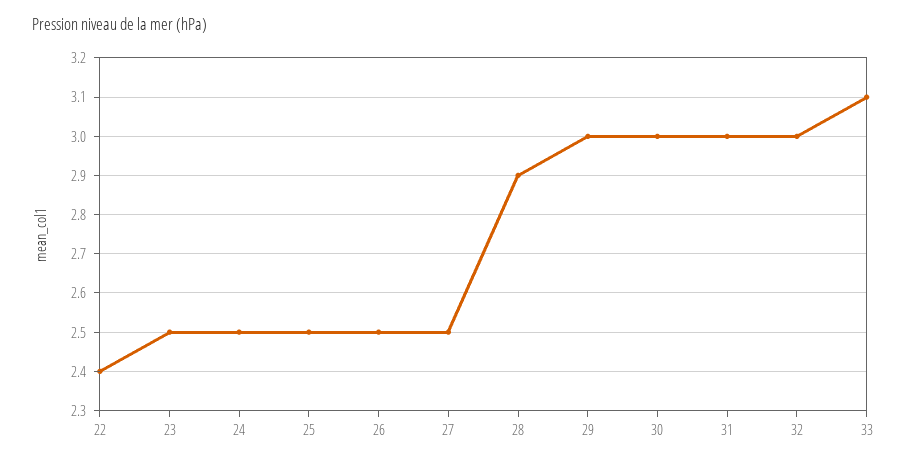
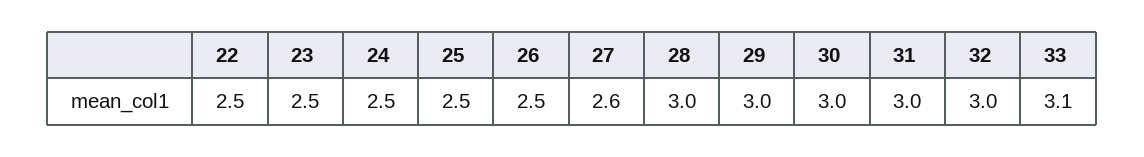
  {
-   "22": 2.4,
+   "22": 2.5,
    "23": 2.5,
    "24": 2.5,
    "25": 2.5,
    "26": 2.5,
-   "27": 2.5,
+   "27": 2.6,
-   "28": 2.9,
+   "28": 3,
    "29": 3,
    "30": 3,
    "31": 3,
    "32": 3,
    "33": 3.1
  }

